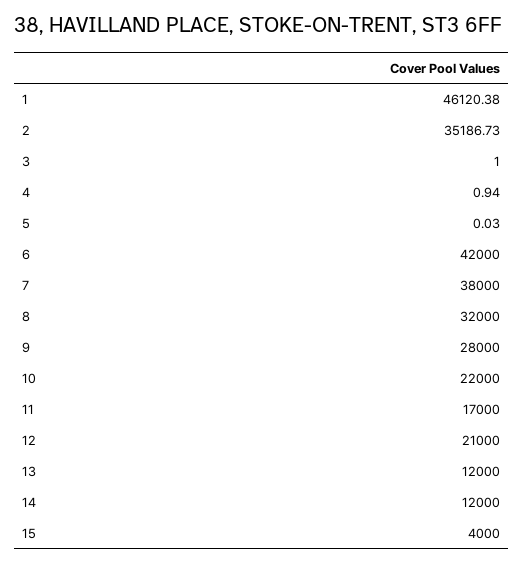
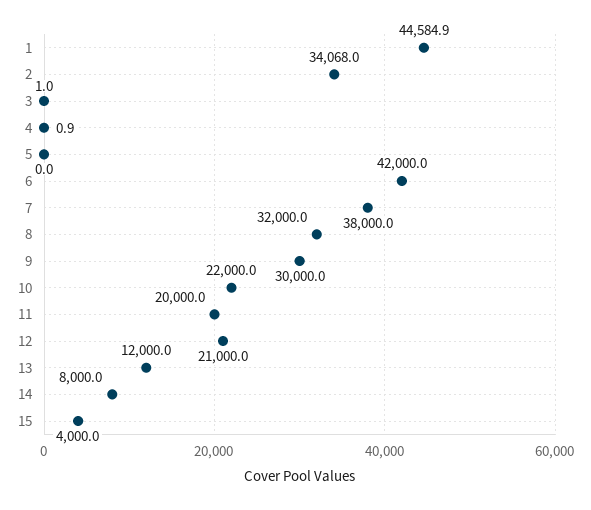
  {
-   "1": 46120.38,
+   "1": 44584.9,
-   "2": 35186.73,
+   "2": 34068,
    "3": 1,
    "4": 0.94,
    "5": 0.03,
    "6": 42000,
    "7": 38000,
    "8": 32000,
-   "9": 28000,
+   "9": 30000,
    "10": 22000,
-   "11": 17000,
+   "11": 20000,
    "12": 21000,
    "13": 12000,
-   "14": 12000,
+   "14": 8000,
    "15": 4000
  }

